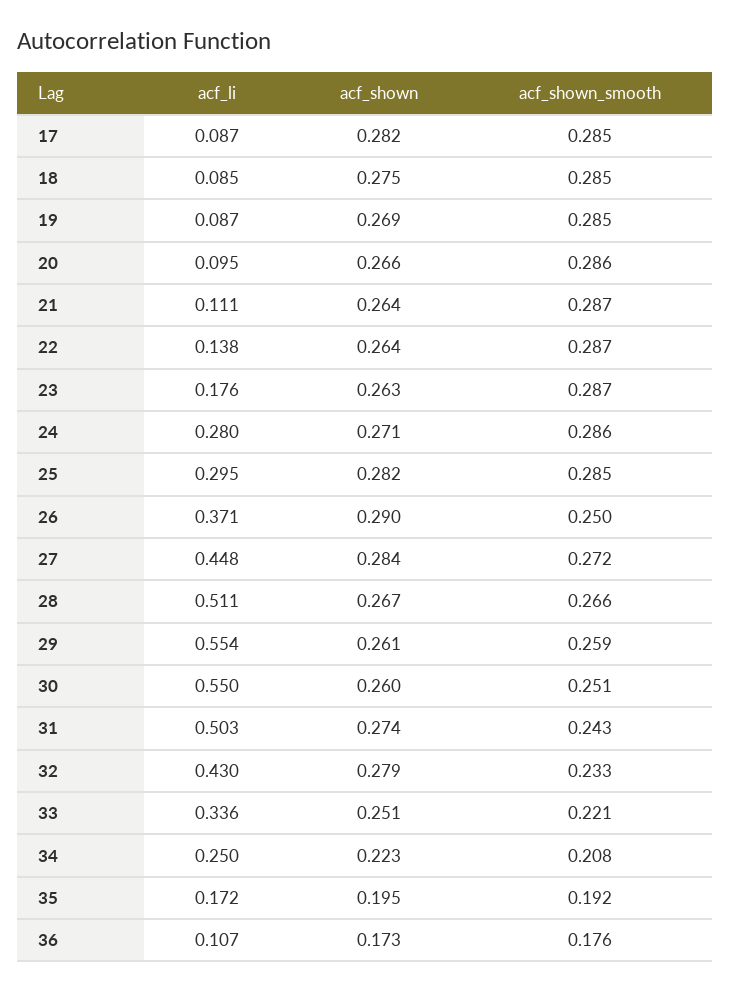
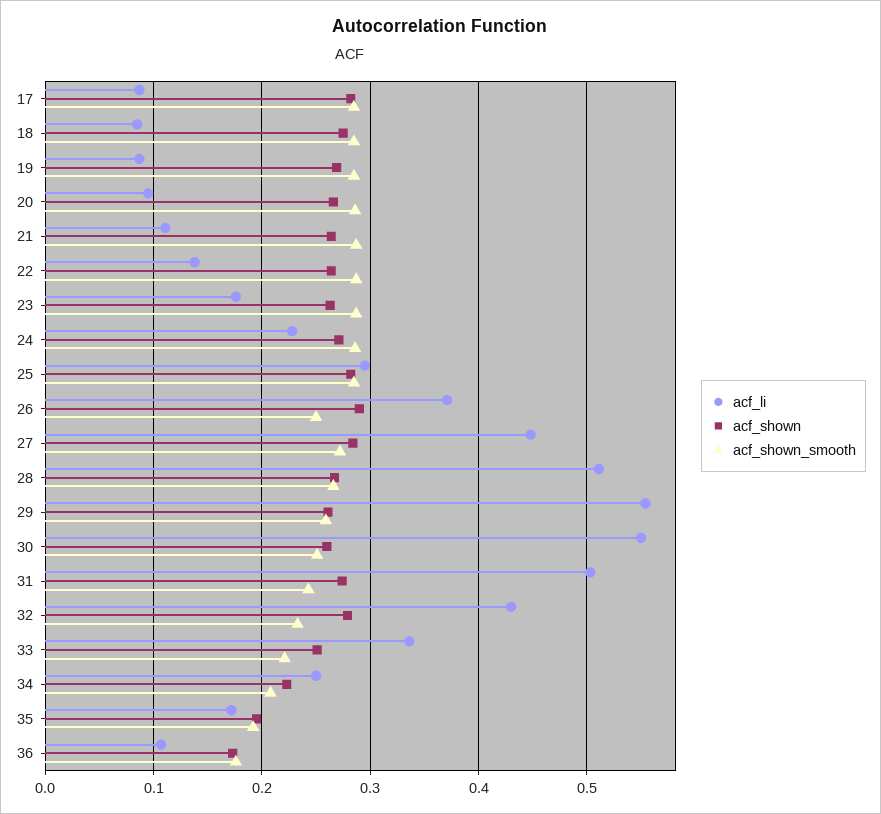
  {
    "acf_li": {
      "17": 0.087,
      "18": 0.085,
      "19": 0.087,
      "20": 0.095,
      "21": 0.111,
      "22": 0.138,
      "23": 0.176,
-     "24": 0.28,
+     "24": 0.23,
      "25": 0.295,
      "26": 0.371,
      "27": 0.448,
      "28": 0.511,
      "29": 0.554,
      "30": 0.55,
      "31": 0.503,
      "32": 0.43,
      "33": 0.336,
      "34": 0.25,
      "35": 0.172,
      "36": 0.107
    },
    "acf_shown": {
      "17": 0.282,
      "18": 0.275,
      "19": 0.269,
      "20": 0.266,
      "21": 0.264,
      "22": 0.264,
      "23": 0.263,
      "24": 0.271,
      "25": 0.282,
      "26": 0.29,
      "27": 0.284,
      "28": 0.267,
      "29": 0.261,
      "30": 0.26,
      "31": 0.274,
      "32": 0.279,
      "33": 0.251,
      "34": 0.223,
      "35": 0.195,
      "36": 0.173
    },
    "acf_shown_smooth": {
      "17": 0.285,
      "18": 0.285,
      "19": 0.285,
      "20": 0.286,
      "21": 0.287,
      "22": 0.287,
      "23": 0.287,
      "24": 0.286,
      "25": 0.285,
      "26": 0.25,
      "27": 0.272,
      "28": 0.266,
      "29": 0.259,
      "30": 0.251,
      "31": 0.243,
      "32": 0.233,
      "33": 0.221,
      "34": 0.208,
      "35": 0.192,
      "36": 0.176
    }
  }

